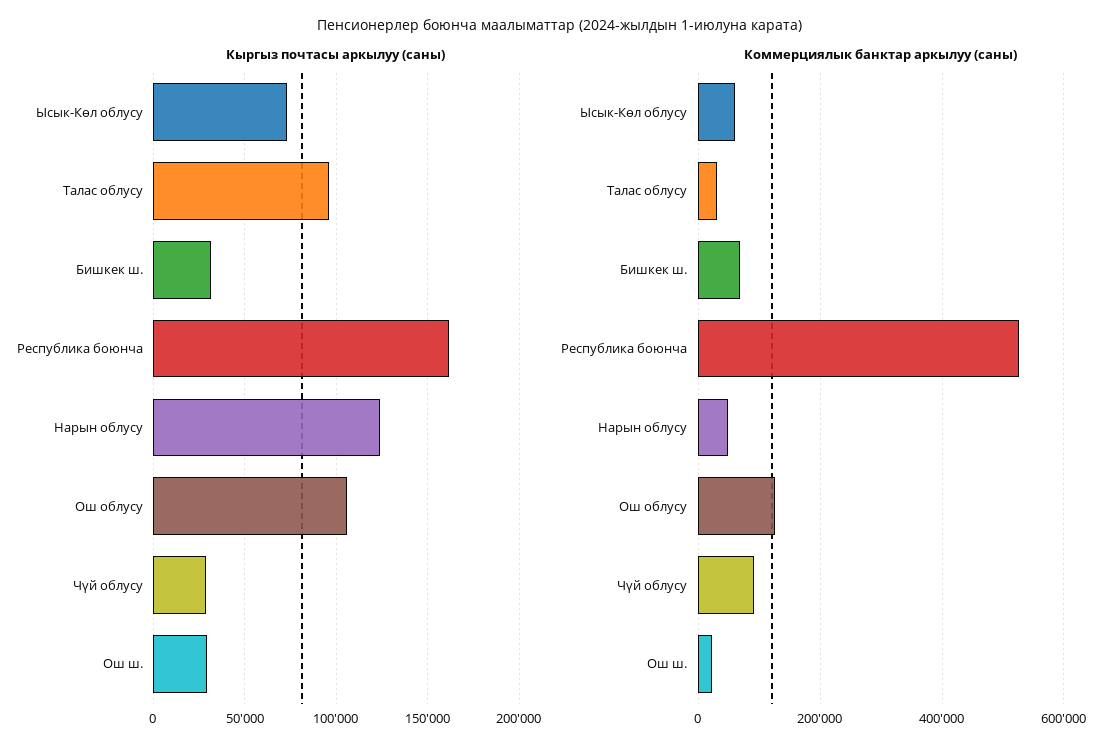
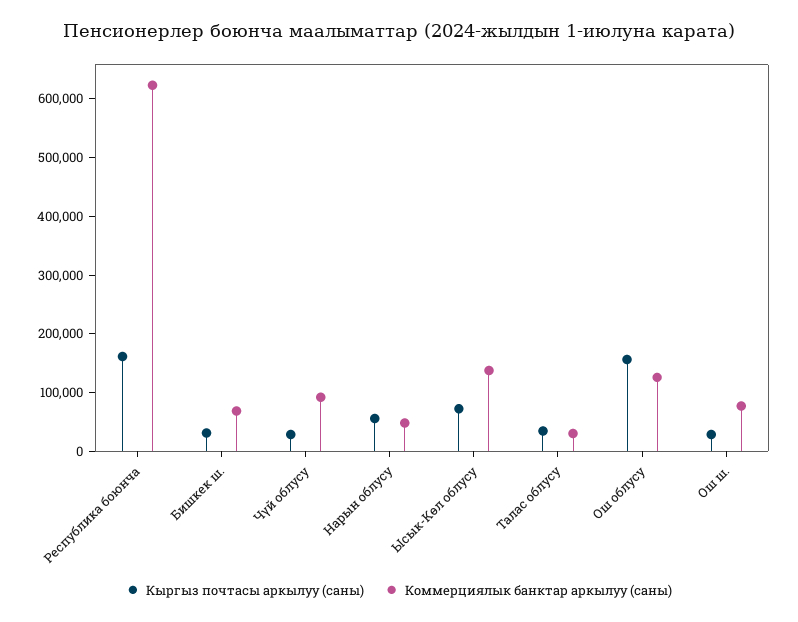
  {
    "Кыргыз почтасы аркылуу (саны)": {
      "Ысык-Көл облусу": 75000,
-     "Талас облусу": 95000,
+     "Талас облусу": 40000,
      "Бишкек ш.": 30000,
      "Республика боюнча": 160000,
-     "Нарын облусу": 125000,
+     "Нарын облусу": 60000,
-     "Ош облусу": 105000,
+     "Ош облусу": 160000,
      "Чүй облусу": 30000,
      "Ош ш.": 30000
    },
    "Коммерциялык банктар аркылуу (саны)": {
-     "Ысык-Көл облусу": 60000,
+     "Ысык-Көл облусу": 140000,
      "Талас облусу": 40000,
      "Бишкек ш.": 60000,
-     "Республика боюнча": 520000,
+     "Республика боюнча": 620000,
      "Нарын облусу": 40000,
      "Ош облусу": 120000,
      "Чүй облусу": 100000,
-     "Ош ш.": 20000
+     "Ош ш.": 80000
    }
  }

